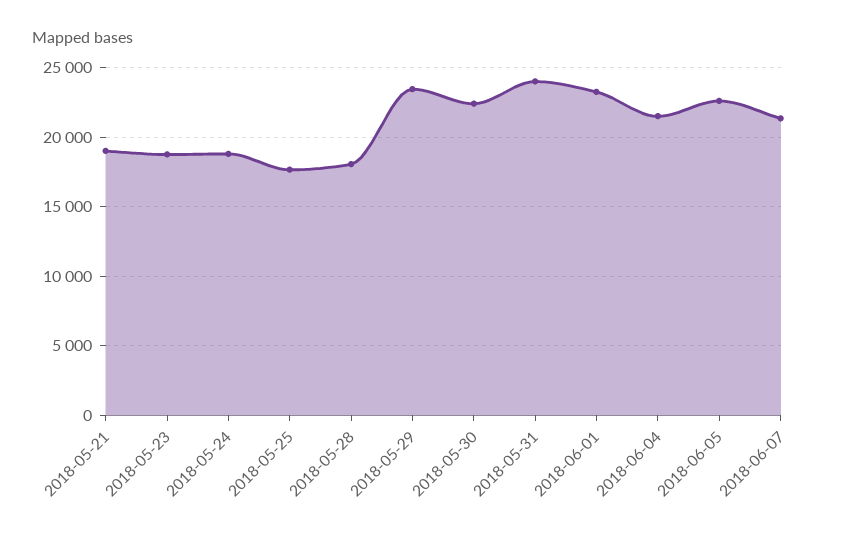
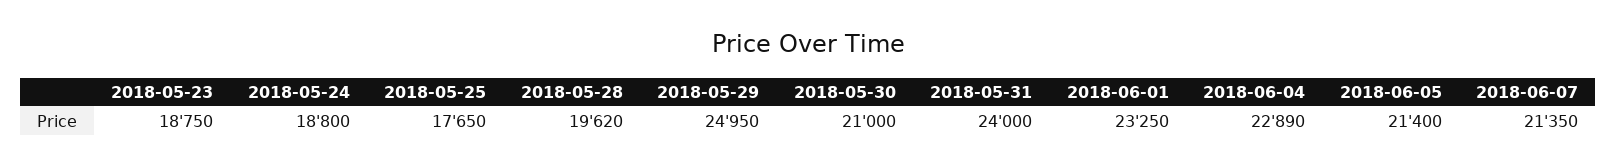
  {
-   "2018-05-21": 19000,
    "2018-05-23": 18750,
    "2018-05-24": 18800,
    "2018-05-25": 17650,
-   "2018-05-28": 18000,
+   "2018-05-28": 19620,
-   "2018-05-29": 23500,
+   "2018-05-29": 24950,
-   "2018-05-30": 22500,
+   "2018-05-30": 21000,
    "2018-05-31": 24000,
    "2018-06-01": 23250,
-   "2018-06-04": 21500,
+   "2018-06-04": 22890,
-   "2018-06-05": 22500,
+   "2018-06-05": 21400,
    "2018-06-07": 21350
  }

